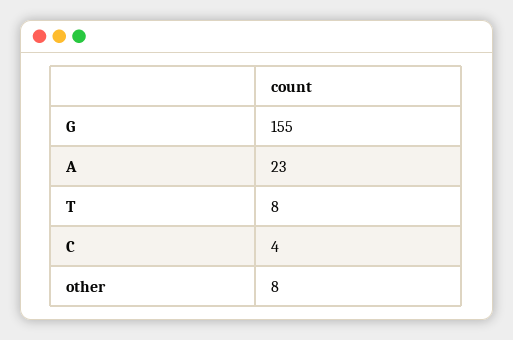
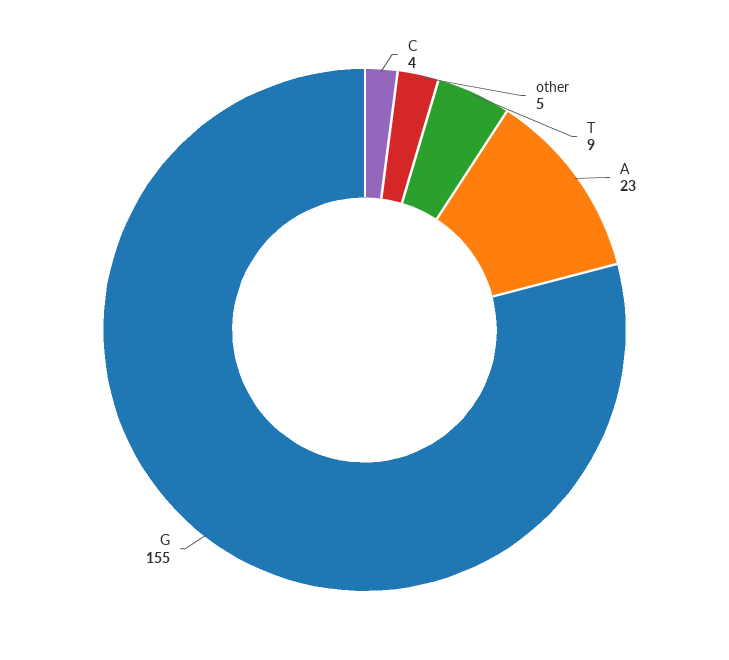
  {
    "G": 155,
    "A": 23,
-   "T": 8,
+   "T": 9,
    "C": 4,
-   "other": 8
+   "other": 5
  }

